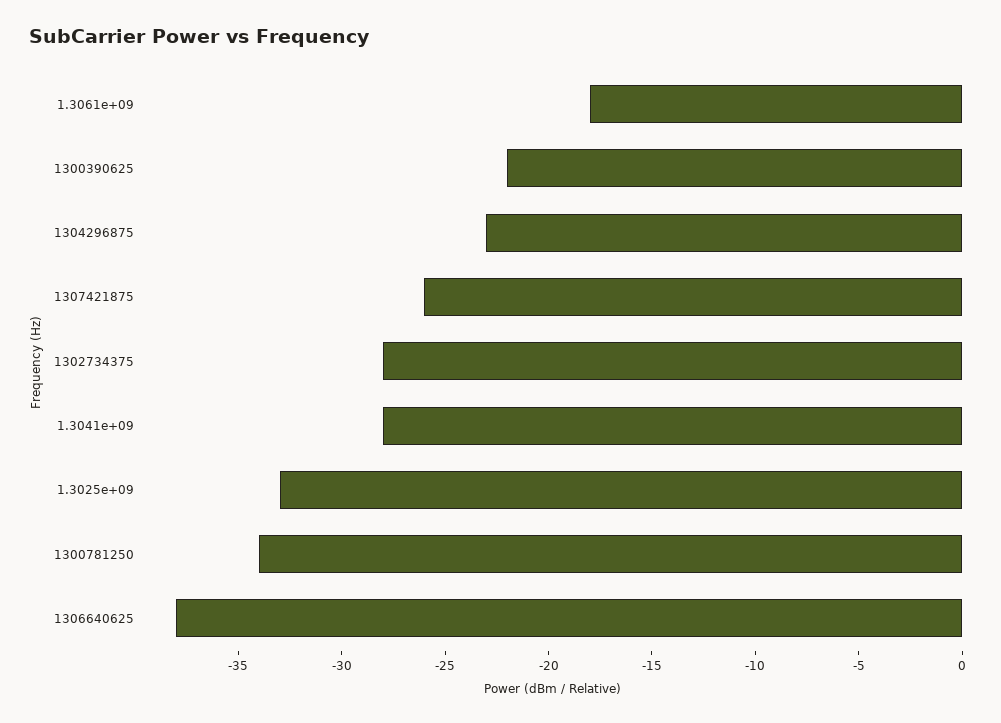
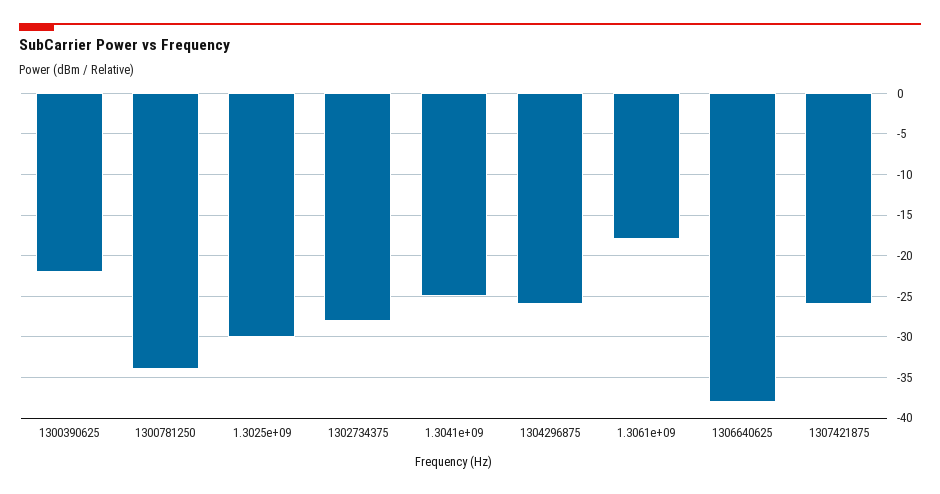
  {
    "1.3061e+09": -18,
    "1300390625": -22,
-   "1304296875": -23,
+   "1304296875": -26,
    "1307421875": -26,
    "1302734375": -28,
-   "1.3041e+09": -28,
+   "1.3041e+09": -25,
-   "1.3025e+09": -33,
+   "1.3025e+09": -30,
    "1300781250": -34,
    "1306640625": -38
  }

